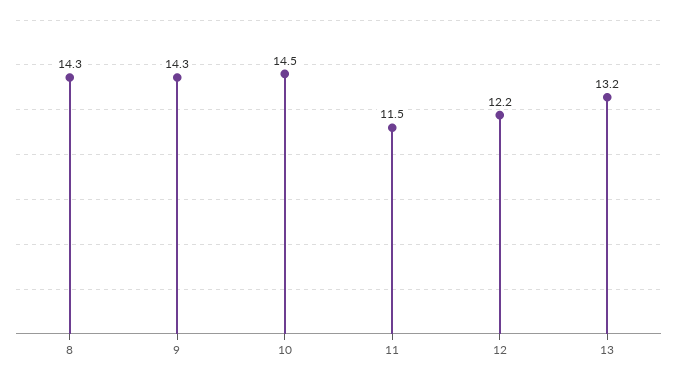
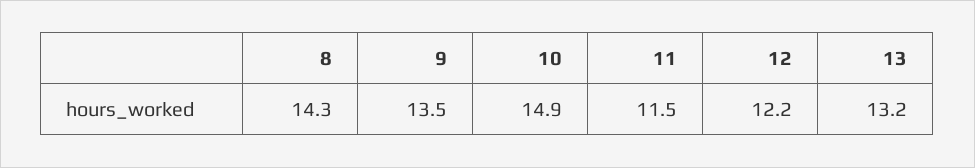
  {
    "8": 14.3,
-   "9": 14.3,
+   "9": 13.5,
-   "10": 14.5,
+   "10": 14.9,
    "11": 11.5,
    "12": 12.2,
    "13": 13.2
  }

